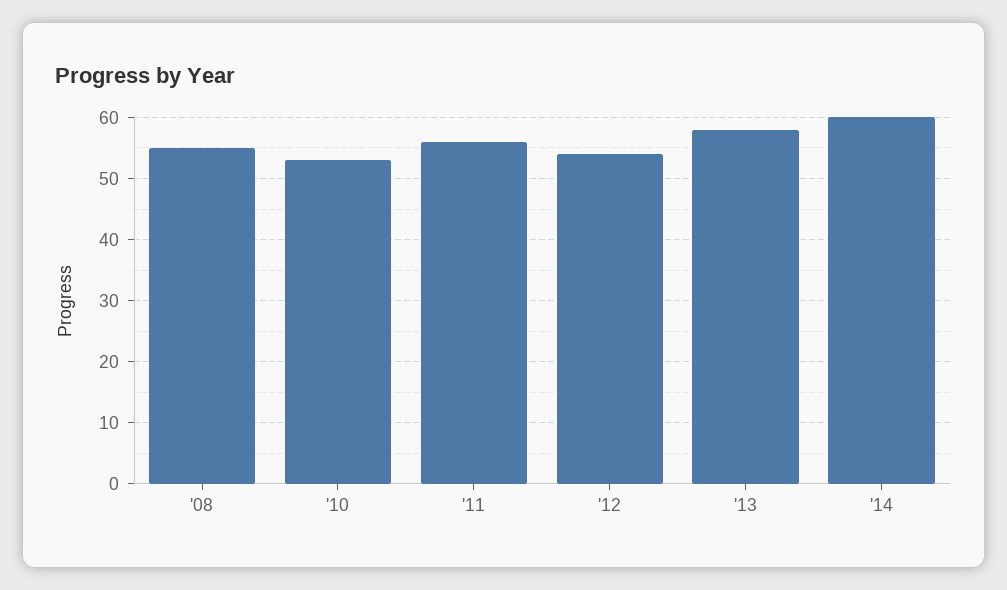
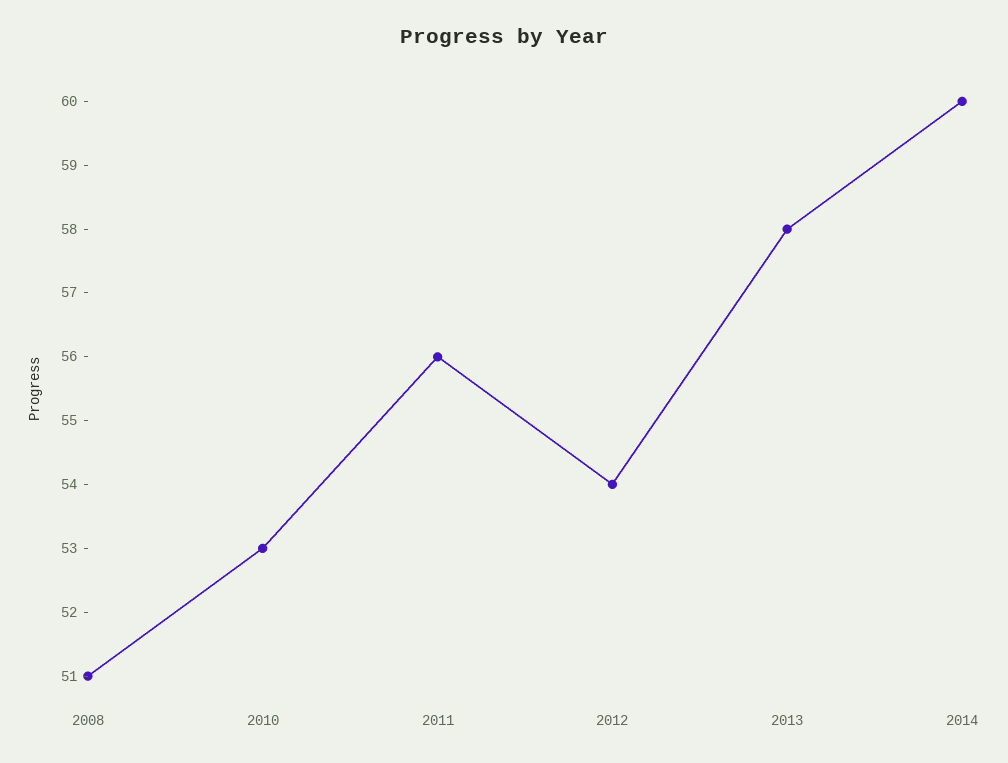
  {
-   "'08": 55,
+   "'08": 51,
    "'10": 53,
    "'11": 56,
    "'12": 54,
    "'13": 58,
    "'14": 60
  }

